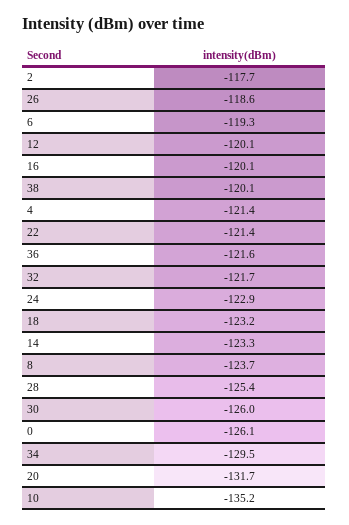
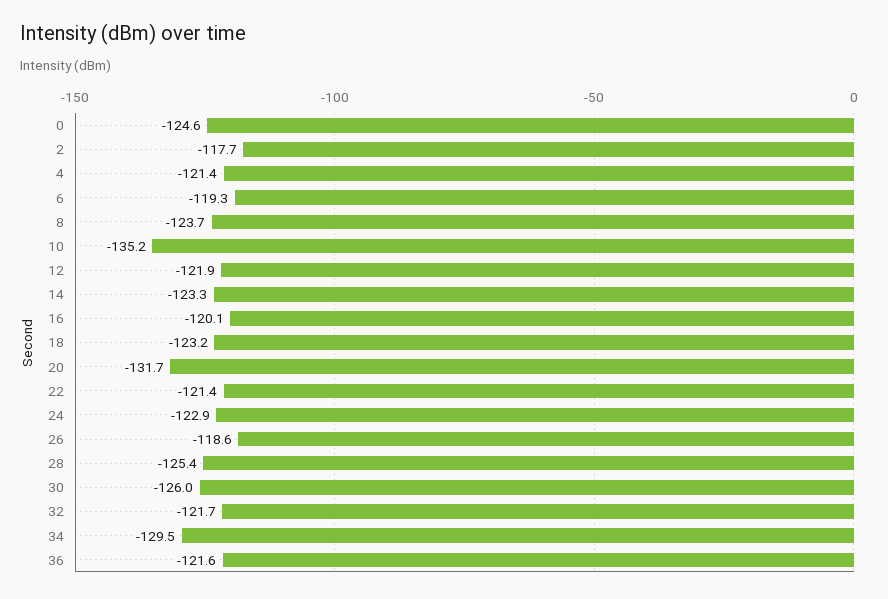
  {
    "2": -117.7,
    "26": -118.6,
    "6": -119.3,
-   "12": -120.1,
+   "12": -121.9,
    "16": -120.1,
-   "38": -120.1,
    "4": -121.4,
    "22": -121.4,
    "36": -121.6,
    "32": -121.7,
    "24": -122.9,
    "18": -123.2,
    "14": -123.3,
    "8": -123.7,
    "28": -125.4,
    "30": -126,
-   "0": -126.1,
+   "0": -124.6,
    "34": -129.5,
    "20": -131.7,
    "10": -135.2
  }

